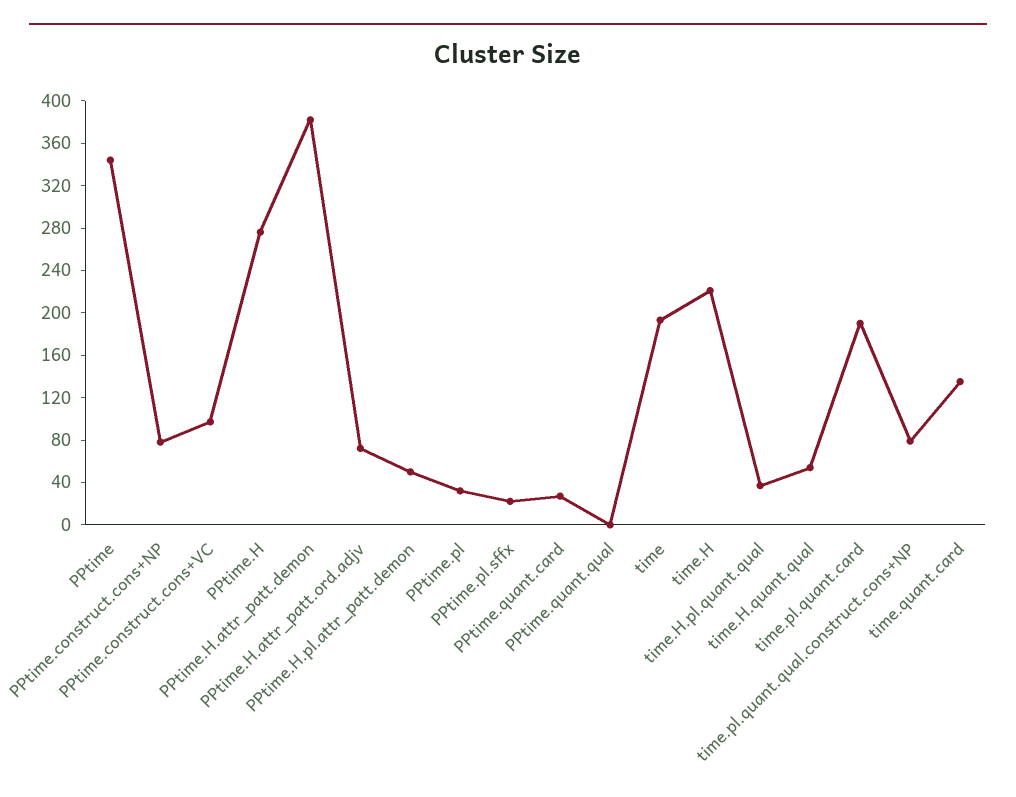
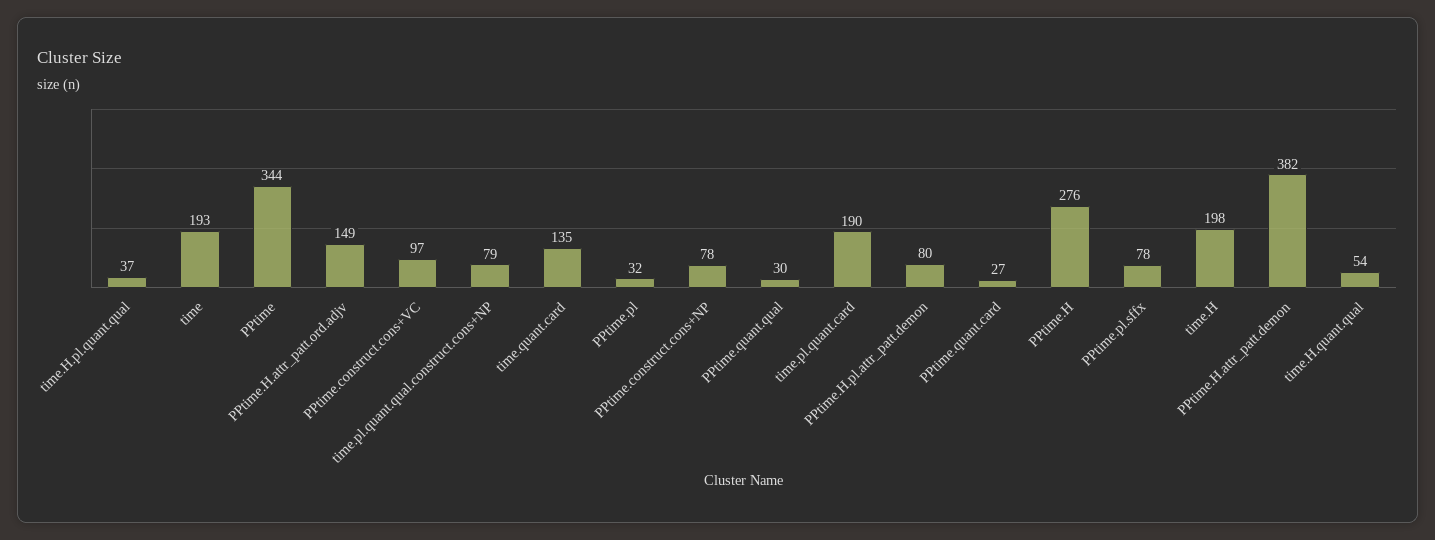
  {
    "PPtime": 344,
    "PPtime.construct.cons+NP": 78,
    "PPtime.construct.cons+VC": 97,
    "PPtime.H": 276,
    "PPtime.H.attr_patt.demon": 382,
-   "PPtime.H.attr_patt.ord.adjv": 70,
+   "PPtime.H.attr_patt.ord.adjv": 149,
-   "PPtime.H.pl.attr_patt.demon": 50,
+   "PPtime.H.pl.attr_patt.demon": 80,
    "PPtime.pl": 32,
-   "PPtime.pl.sffx": 20,
+   "PPtime.pl.sffx": 78,
    "PPtime.quant.card": 27,
-   "PPtime.quant.qual": 0,
+   "PPtime.quant.qual": 30,
    "time": 193,
-   "time.H": 220,
+   "time.H": 198,
    "time.H.pl.quant.qual": 37,
    "time.H.quant.qual": 54,
    "time.pl.quant.card": 190,
    "time.pl.quant.qual.construct.cons+NP": 79,
    "time.quant.card": 135
  }

